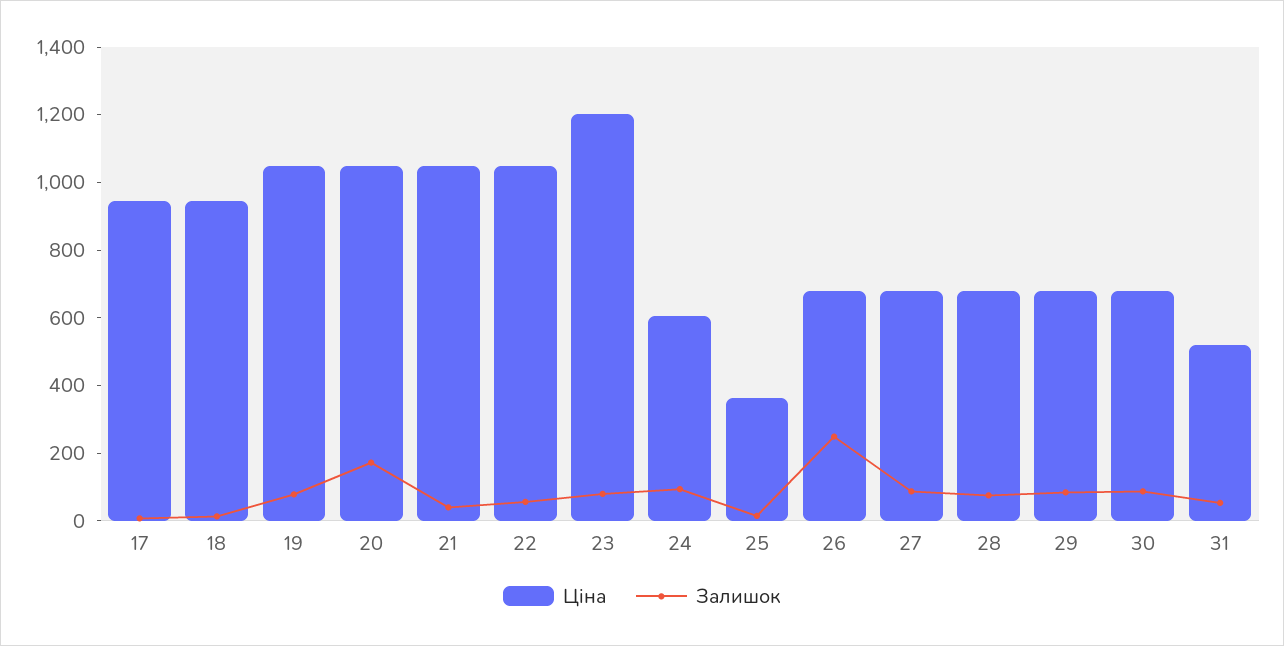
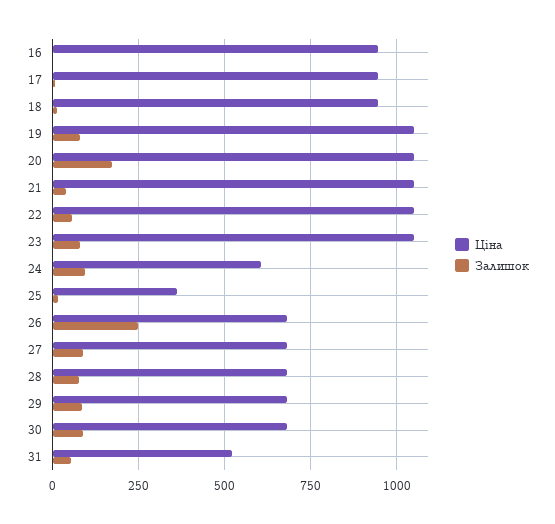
  {
    "Ціна": {
      "17": 950,
      "18": 950,
      "19": 1050,
      "20": 1050,
      "21": 1050,
      "22": 1050,
-     "23": 1200,
+     "23": 1050,
      "24": 600,
      "25": 350,
      "26": 675,
      "27": 675,
      "28": 675,
      "29": 675,
      "30": 675,
-     "31": 525
+     "31": 525,
+     "16": 950
    },
    "Залишок": {
      "17": 0,
      "18": 25,
      "19": 75,
      "20": 175,
      "21": 50,
      "22": 50,
      "23": 75,
      "24": 100,
      "25": 25,
      "26": 250,
      "27": 75,
      "28": 75,
      "29": 75,
      "30": 75,
-     "31": 50
+     "31": 50,
+     "16": 0
    }
  }

